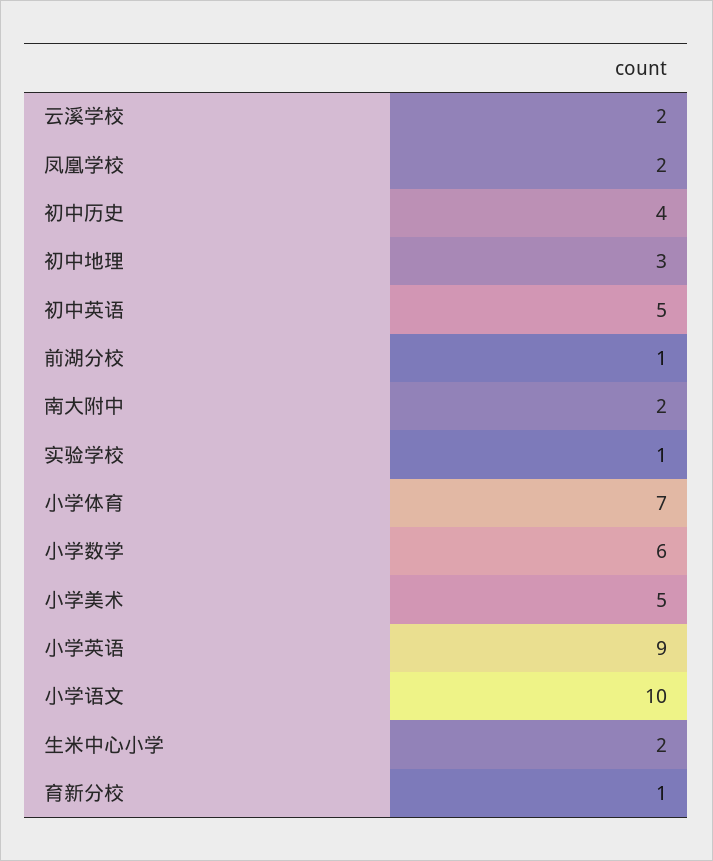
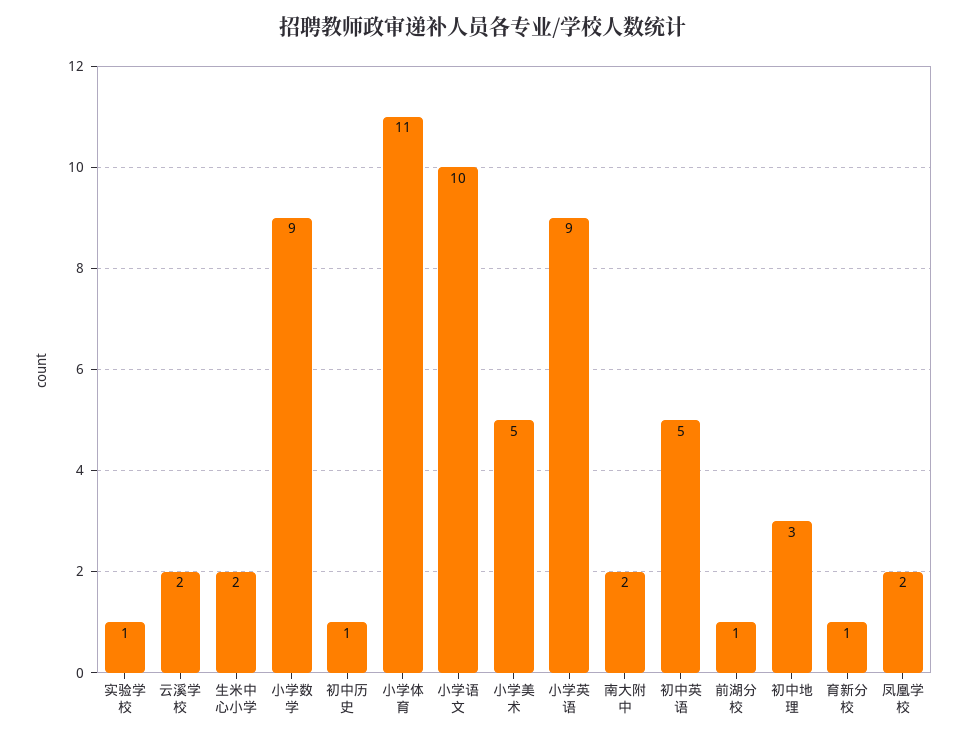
  {
    "云溪学校": 2,
    "凤凰学校": 2,
-   "初中历史": 4,
+   "初中历史": 1,
    "初中地理": 3,
    "初中英语": 5,
    "前湖分校": 1,
    "南大附中": 2,
    "实验学校": 1,
-   "小学体育": 7,
+   "小学体育": 11,
-   "小学数学": 6,
+   "小学数学": 9,
    "小学美术": 5,
    "小学英语": 9,
    "小学语文": 10,
    "生米中心小学": 2,
    "育新分校": 1
  }

